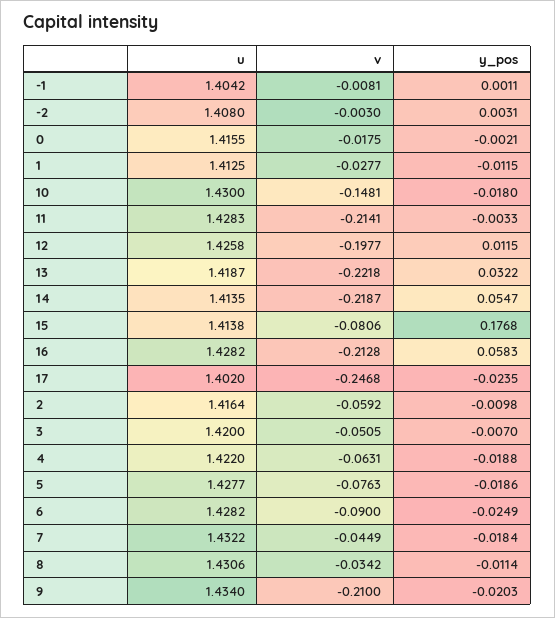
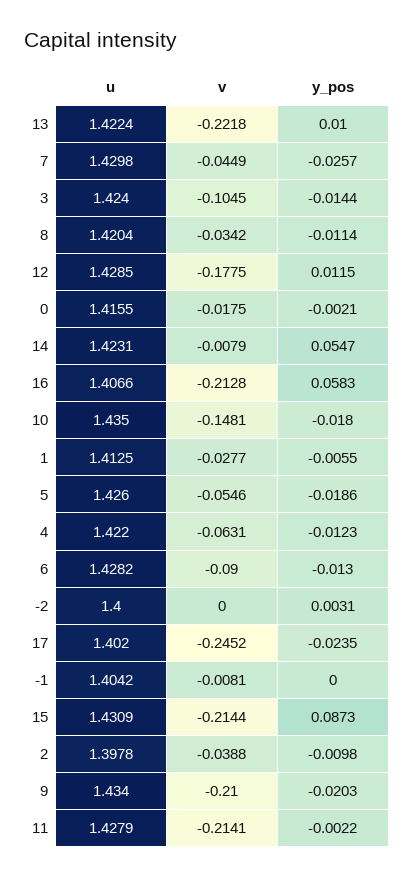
  {
    "u": {
      "-1": 1.4042,
-     "-2": 1.408,
+     "-2": 1.4,
      "0": 1.4155,
      "1": 1.4125,
-     "10": 1.43,
+     "10": 1.435,
-     "11": 1.4283,
+     "11": 1.4279,
-     "12": 1.4258,
+     "12": 1.4285,
-     "13": 1.4187,
+     "13": 1.4224,
-     "14": 1.4135,
+     "14": 1.4231,
-     "15": 1.4138,
+     "15": 1.4309,
-     "16": 1.4282,
+     "16": 1.4066,
      "17": 1.402,
-     "2": 1.4164,
+     "2": 1.3978,
-     "3": 1.42,
+     "3": 1.424,
      "4": 1.422,
-     "5": 1.4277,
+     "5": 1.426,
      "6": 1.4282,
-     "7": 1.4322,
+     "7": 1.4298,
-     "8": 1.4306,
+     "8": 1.4204,
      "9": 1.434
    },
    "v": {
      "-1": -0.0081,
-     "-2": -0.003,
+     "-2": 0,
      "0": -0.0175,
      "1": -0.0277,
      "10": -0.1481,
      "11": -0.2141,
-     "12": -0.1977,
+     "12": -0.1775,
      "13": -0.2218,
-     "14": -0.2187,
+     "14": -0.0079,
-     "15": -0.0806,
+     "15": -0.2144,
      "16": -0.2128,
-     "17": -0.2468,
+     "17": -0.2452,
-     "2": -0.0592,
+     "2": -0.0388,
-     "3": -0.0505,
+     "3": -0.1045,
      "4": -0.0631,
-     "5": -0.0763,
+     "5": -0.0546,
      "6": -0.09,
      "7": -0.0449,
      "8": -0.0342,
      "9": -0.21
    },
    "y_pos": {
-     "-1": 0.0011,
+     "-1": 0,
      "-2": 0.0031,
      "0": -0.0021,
-     "1": -0.0115,
+     "1": -0.0055,
      "10": -0.018,
-     "11": -0.0033,
+     "11": -0.0022,
      "12": 0.0115,
-     "13": 0.0322,
+     "13": 0.01,
      "14": 0.0547,
-     "15": 0.1768,
+     "15": 0.0873,
      "16": 0.0583,
      "17": -0.0235,
      "2": -0.0098,
-     "3": -0.007,
+     "3": -0.0144,
-     "4": -0.0188,
+     "4": -0.0123,
      "5": -0.0186,
-     "6": -0.0249,
+     "6": -0.013,
-     "7": -0.0184,
+     "7": -0.0257,
      "8": -0.0114,
      "9": -0.0203
    }
  }

